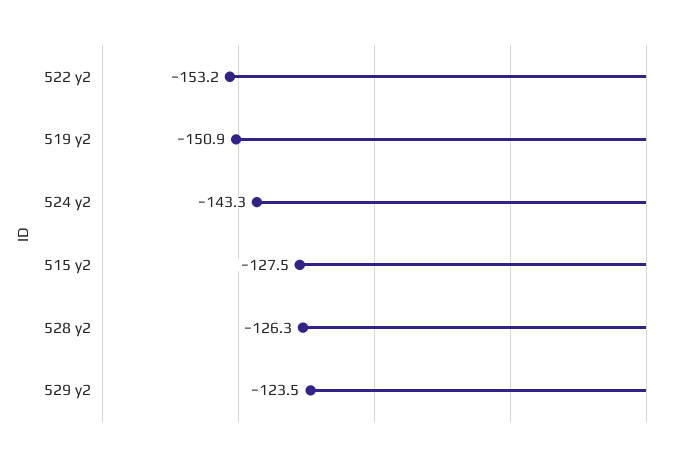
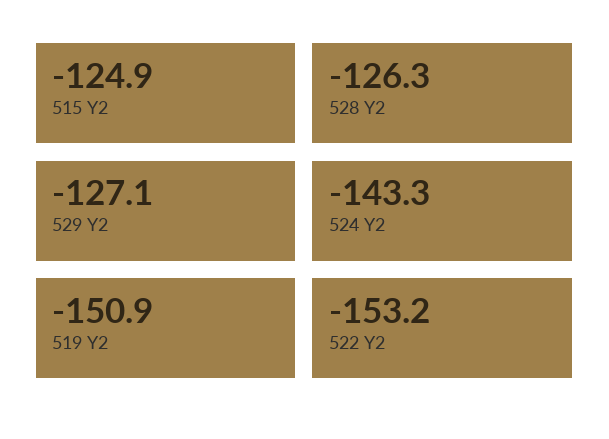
  {
    "522 y2": -153.2,
    "519 y2": -150.9,
    "524 y2": -143.3,
-   "515 y2": -127.5,
+   "515 y2": -124.9,
    "528 y2": -126.3,
-   "529 y2": -123.5
+   "529 y2": -127.1
  }

